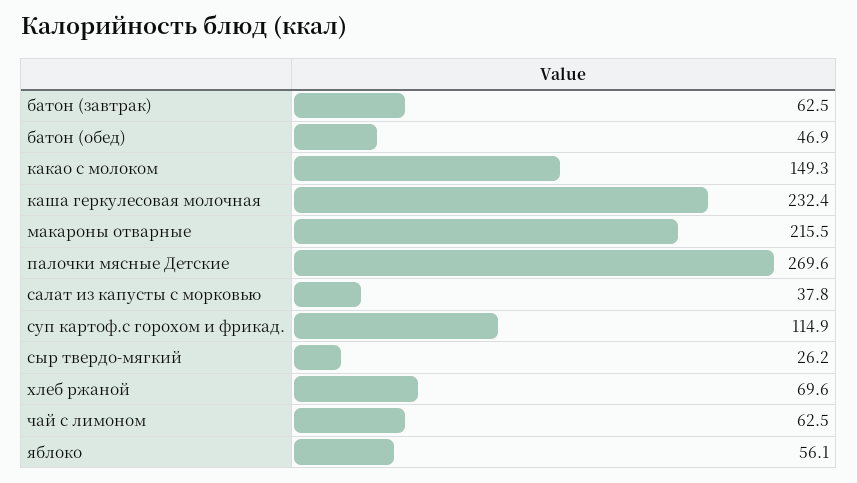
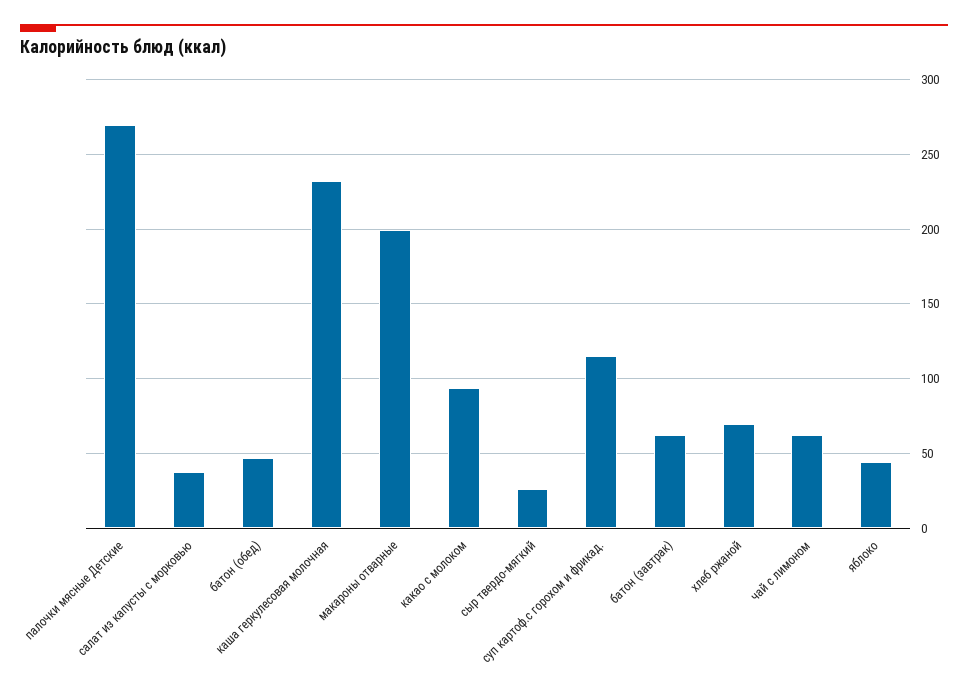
  {
    "батон (завтрак)": 62.5,
    "батон (обед)": 46.9,
-   "какао с молоком": 149.3,
+   "какао с молоком": 95,
    "каша геркулесовая молочная": 232.4,
-   "макароны отварные": 215.5,
+   "макароны отварные": 200,
    "палочки мясные Детские": 269.6,
    "салат из капусты с морковью": 37.8,
    "суп картоф.с горохом и фрикад.": 114.9,
    "сыр твердо-мягкий": 26.2,
    "хлеб ржаной": 69.6,
    "чай с лимоном": 62.5,
-   "яблоко": 56.1
+   "яблоко": 45
  }

